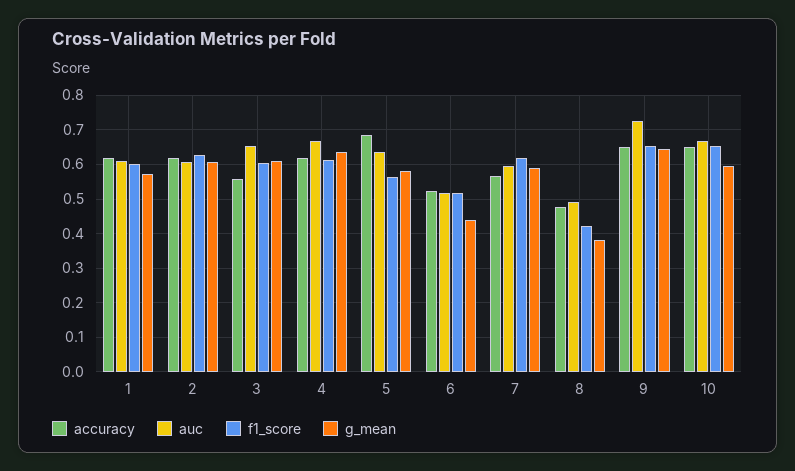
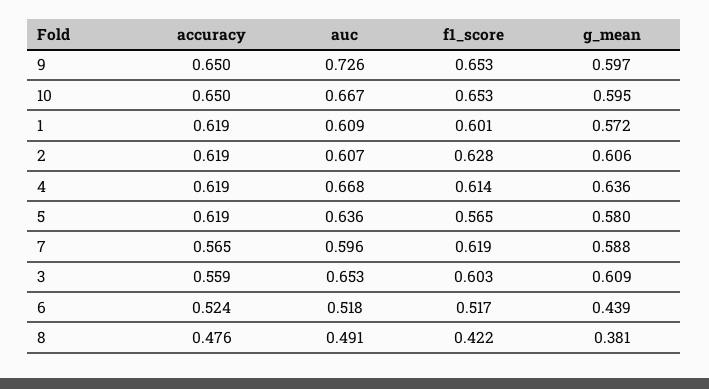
  {
    "accuracy": {
      "1": 0.619,
      "2": 0.619,
      "3": 0.559,
      "4": 0.619,
-     "5": 0.68,
+     "5": 0.619,
      "6": 0.524,
      "7": 0.565,
      "8": 0.476,
      "9": 0.65,
      "10": 0.65
    },
    "auc": {
      "1": 0.609,
      "2": 0.607,
      "3": 0.653,
      "4": 0.668,
      "5": 0.636,
      "6": 0.518,
      "7": 0.596,
      "8": 0.491,
      "9": 0.726,
      "10": 0.667
    },
    "f1_score": {
      "1": 0.601,
      "2": 0.628,
      "3": 0.603,
      "4": 0.614,
      "5": 0.565,
      "6": 0.517,
      "7": 0.619,
      "8": 0.422,
      "9": 0.653,
      "10": 0.653
    },
    "g_mean": {
      "1": 0.572,
      "2": 0.606,
      "3": 0.609,
      "4": 0.636,
      "5": 0.58,
      "6": 0.439,
      "7": 0.588,
      "8": 0.381,
-     "9": 0.64,
+     "9": 0.597,
      "10": 0.595
    }
  }

